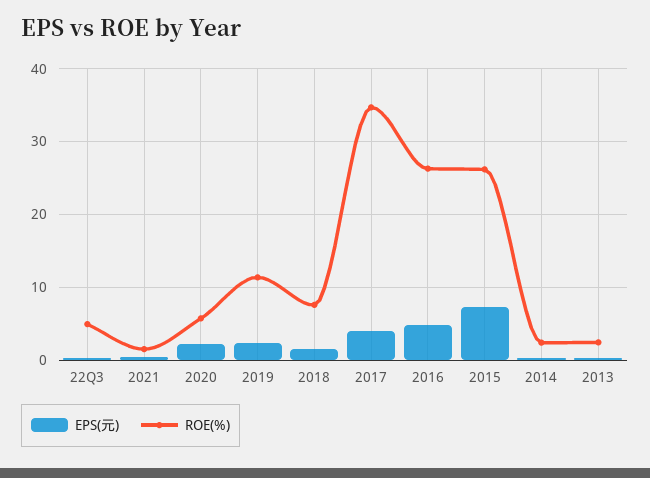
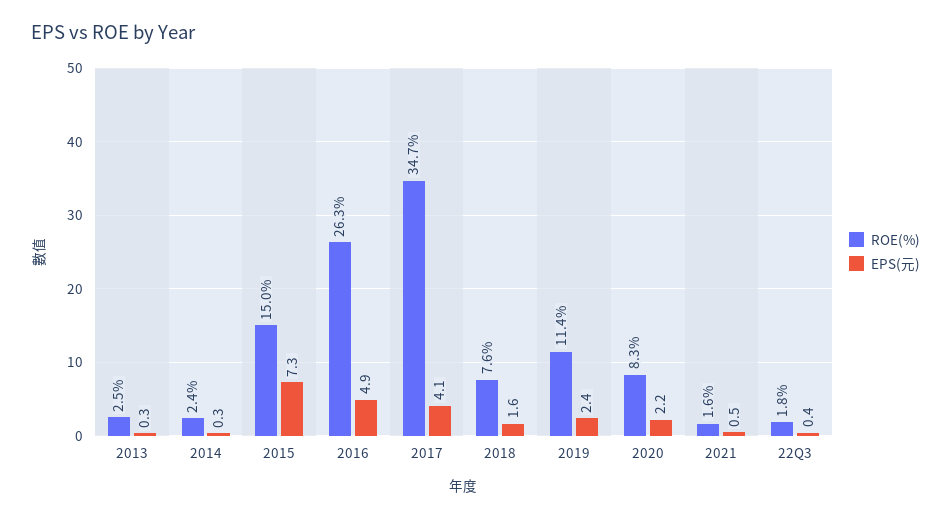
  {
    "EPS(元)": {
      "22Q3": 0.4,
      "2021": 0.5,
      "2020": 2.2,
      "2019": 2.4,
      "2018": 1.6,
      "2017": 4.1,
      "2016": 4.9,
      "2015": 7.3,
      "2014": 0.3,
      "2013": 0.3
    },
    "ROE(%)": {
-     "22Q3": 5,
+     "22Q3": 1.8,
      "2021": 1.6,
-     "2020": 6,
+     "2020": 8.3,
      "2019": 11.4,
      "2018": 7.6,
      "2017": 34.7,
      "2016": 26.3,
-     "2015": 26,
+     "2015": 15,
      "2014": 2.4,
      "2013": 2.5
    }
  }

